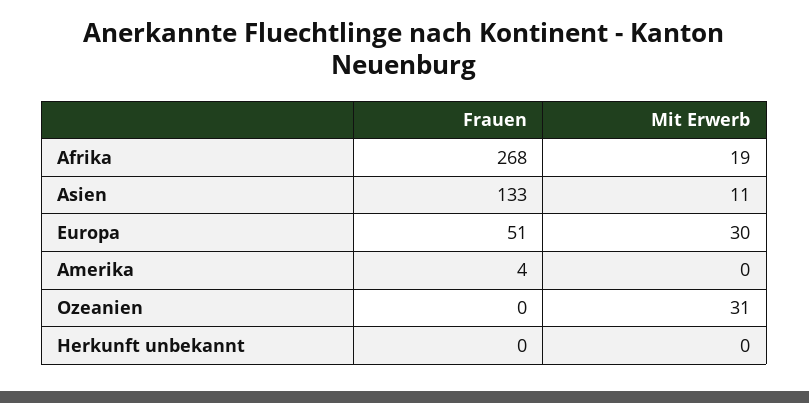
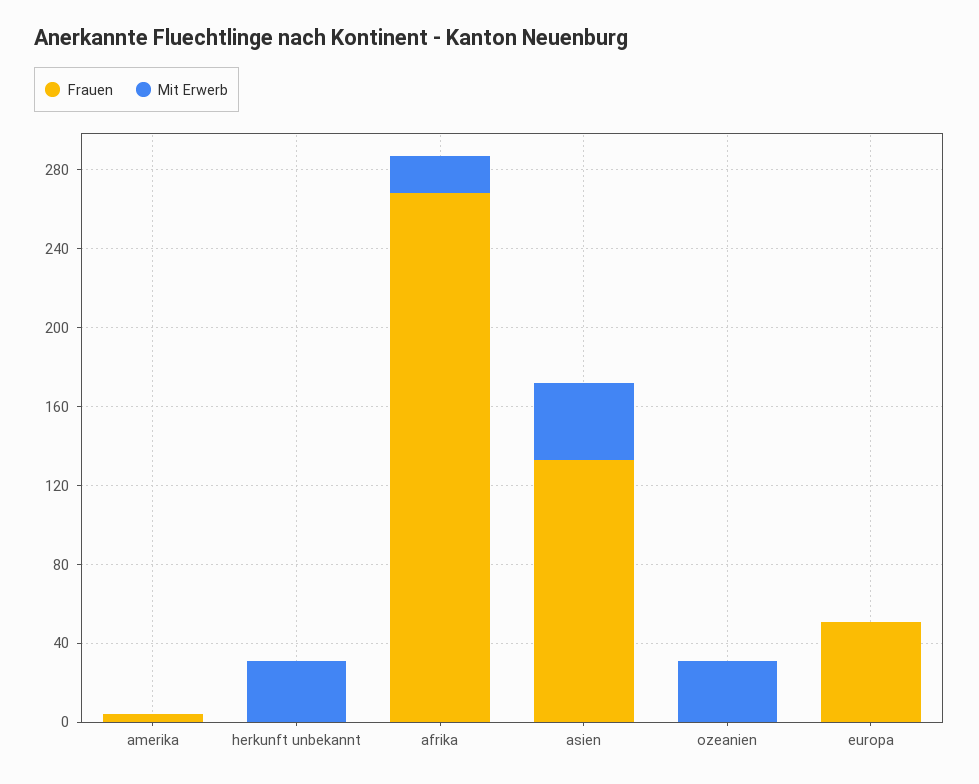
  {
    "Frauen": {
      "Afrika": 268,
      "Asien": 133,
      "Europa": 51,
      "Amerika": 4,
      "Ozeanien": 0,
      "Herkunft unbekannt": 0
    },
    "Mit Erwerb": {
      "Afrika": 19,
-     "Asien": 11,
+     "Asien": 40,
-     "Europa": 30,
+     "Europa": 0,
      "Amerika": 0,
      "Ozeanien": 31,
-     "Herkunft unbekannt": 0
+     "Herkunft unbekannt": 30
    }
  }

